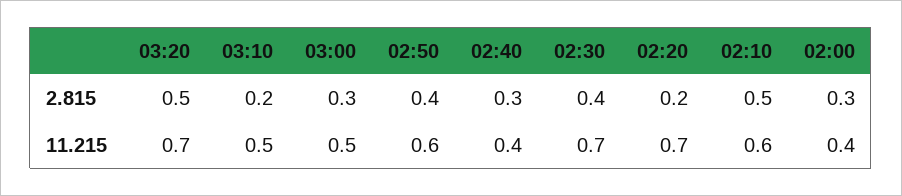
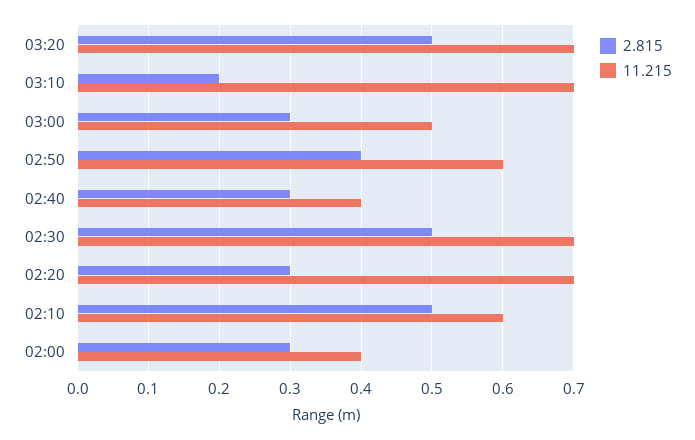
  {
    "2.815": {
      "03:20": 0.5,
      "03:10": 0.2,
      "03:00": 0.3,
      "02:50": 0.4,
      "02:40": 0.3,
-     "02:30": 0.4,
+     "02:30": 0.5,
-     "02:20": 0.2,
+     "02:20": 0.3,
      "02:10": 0.5,
      "02:00": 0.3
    },
    "11.215": {
      "03:20": 0.7,
-     "03:10": 0.5,
+     "03:10": 0.7,
      "03:00": 0.5,
      "02:50": 0.6,
      "02:40": 0.4,
      "02:30": 0.7,
      "02:20": 0.7,
      "02:10": 0.6,
      "02:00": 0.4
    }
  }

